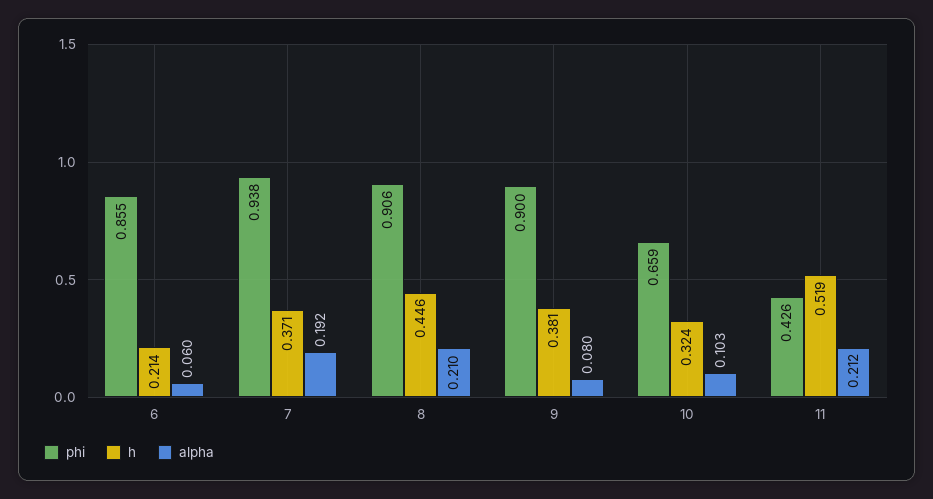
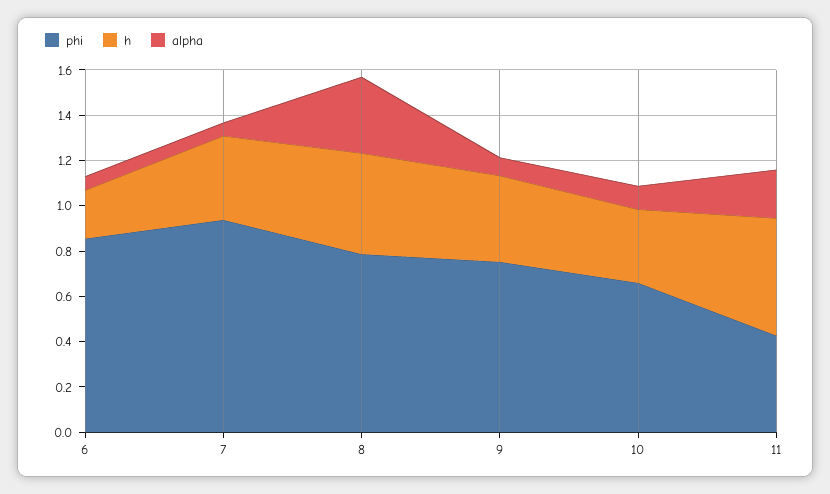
  {
    "phi": {
      "6": 0.855,
      "7": 0.938,
-     "8": 0.906,
+     "8": 0.8,
-     "9": 0.9,
+     "9": 0.75,
      "10": 0.659,
      "11": 0.426
    },
    "h": {
      "6": 0.214,
      "7": 0.371,
      "8": 0.446,
      "9": 0.381,
      "10": 0.324,
      "11": 0.519
    },
    "alpha": {
      "6": 0.06,
-     "7": 0.192,
+     "7": 0.05,
-     "8": 0.21,
+     "8": 0.35,
      "9": 0.08,
      "10": 0.103,
      "11": 0.212
    }
  }

